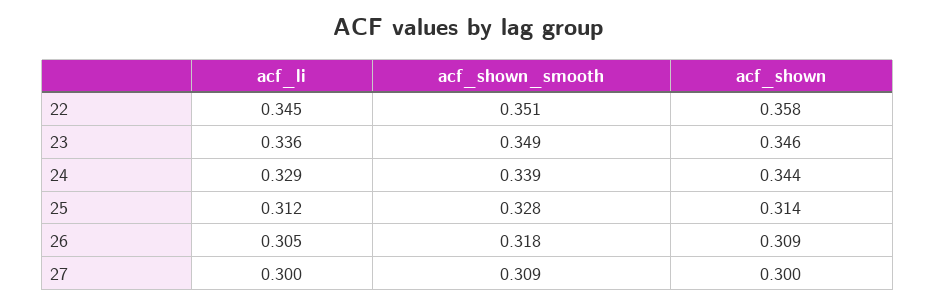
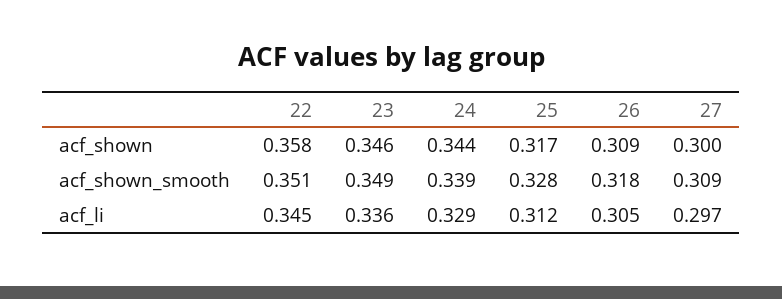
  {
    "acf_li": {
      "22": 0.345,
      "23": 0.336,
      "24": 0.329,
      "25": 0.312,
      "26": 0.305,
-     "27": 0.3
+     "27": 0.297
    },
    "acf_shown_smooth": {
      "22": 0.351,
      "23": 0.349,
      "24": 0.339,
      "25": 0.328,
      "26": 0.318,
      "27": 0.309
    },
    "acf_shown": {
      "22": 0.358,
      "23": 0.346,
      "24": 0.344,
-     "25": 0.314,
+     "25": 0.317,
      "26": 0.309,
      "27": 0.3
    }
  }

